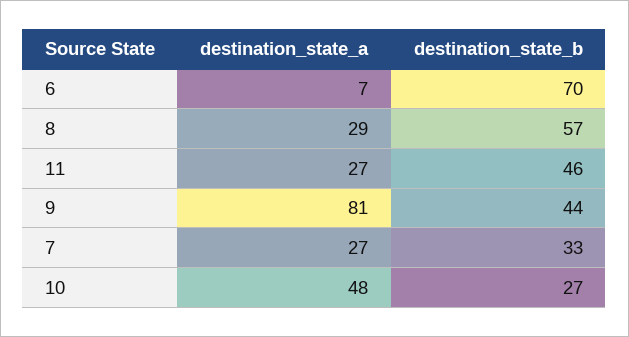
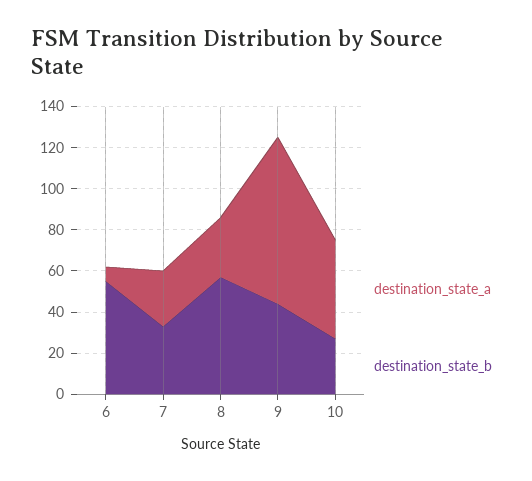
  {
    "destination_state_a": {
      "6": 7,
      "8": 29,
-     "11": 27,
      "9": 81,
      "7": 27,
      "10": 48
    },
    "destination_state_b": {
-     "6": 70,
+     "6": 55,
      "8": 57,
-     "11": 46,
      "9": 44,
      "7": 33,
      "10": 27
    }
  }

